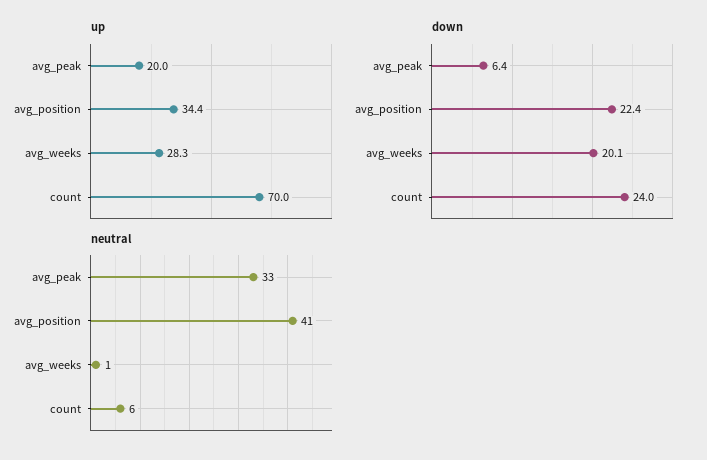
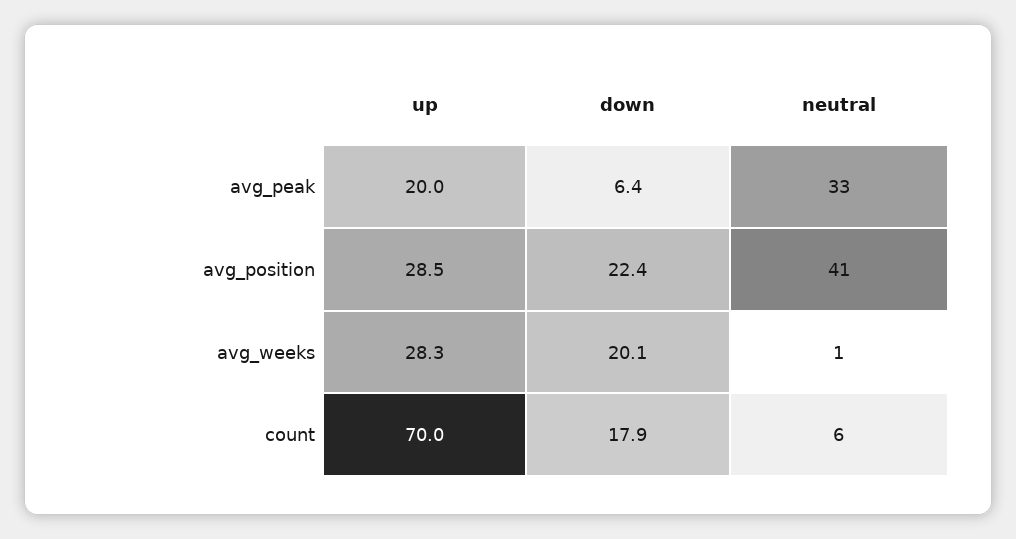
  {
    "up": {
      "avg_peak": 20,
-     "avg_position": 34.4,
+     "avg_position": 28.5,
      "avg_weeks": 28.3,
      "count": 70
    },
    "down": {
      "avg_peak": 6.4,
      "avg_position": 22.4,
      "avg_weeks": 20.1,
-     "count": 24
+     "count": 17.9
    },
    "neutral": {
      "avg_peak": 33,
      "avg_position": 41,
      "avg_weeks": 1,
      "count": 6
    }
  }

